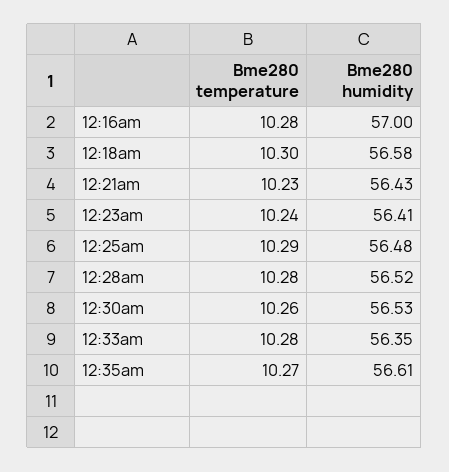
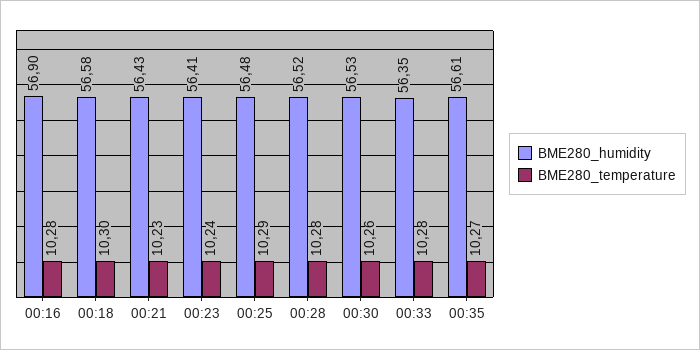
  {
    "Bme280 temperature": {
      "12:16am": 10.28,
      "12:18am": 10.3,
      "12:21am": 10.23,
      "12:23am": 10.24,
      "12:25am": 10.29,
      "12:28am": 10.28,
      "12:30am": 10.26,
      "12:33am": 10.28,
      "12:35am": 10.27
    },
    "Bme280 humidity": {
-     "12:16am": 57,
+     "12:16am": 56.9,
      "12:18am": 56.58,
      "12:21am": 56.43,
      "12:23am": 56.41,
      "12:25am": 56.48,
      "12:28am": 56.52,
      "12:30am": 56.53,
      "12:33am": 56.35,
      "12:35am": 56.61
    }
  }

